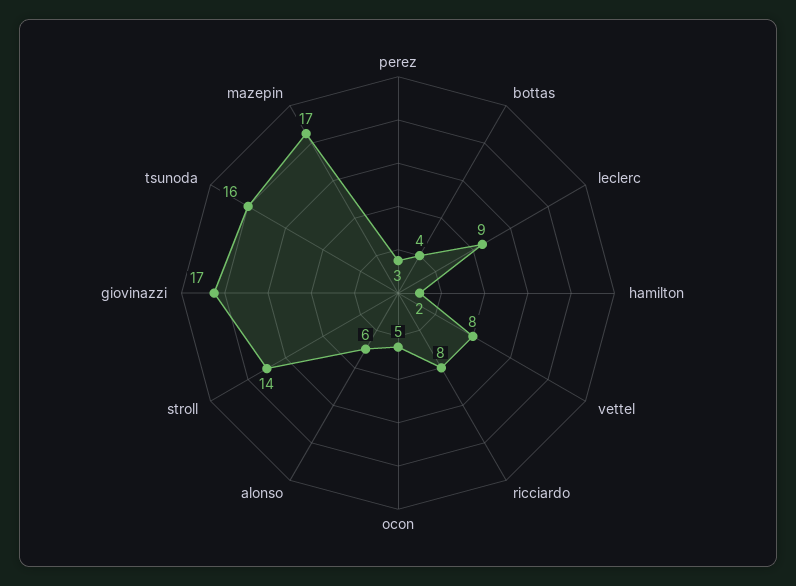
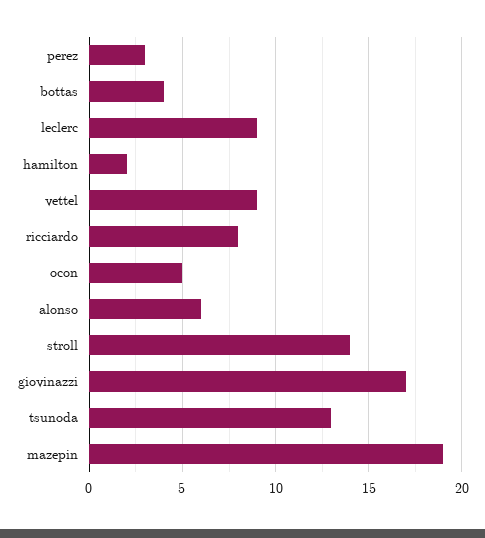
  {
    "perez": 3,
    "bottas": 4,
    "leclerc": 9,
    "hamilton": 2,
-   "vettel": 8,
+   "vettel": 9,
    "ricciardo": 8,
    "ocon": 5,
    "alonso": 6,
    "stroll": 14,
    "giovinazzi": 17,
-   "tsunoda": 16,
+   "tsunoda": 13,
-   "mazepin": 17
+   "mazepin": 19
  }

